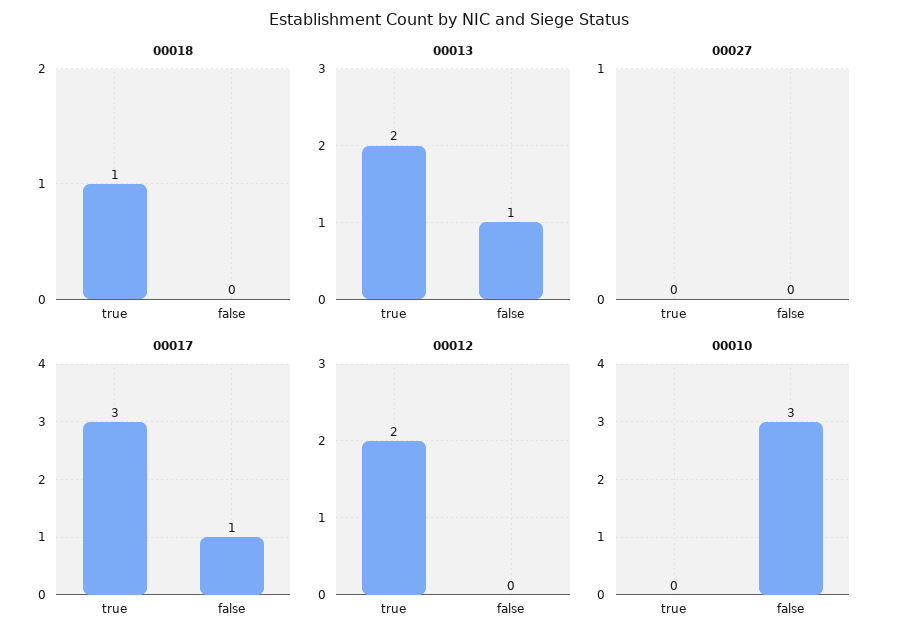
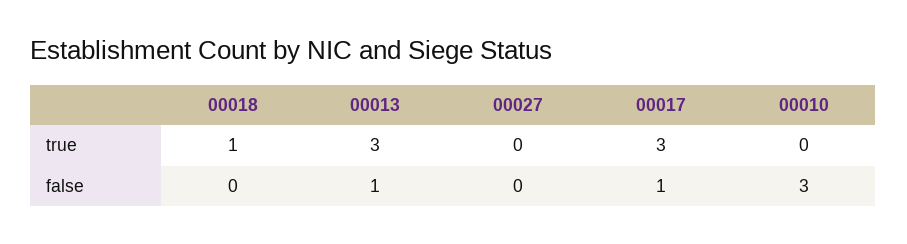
  {
    "00018": {
      "true": 1,
      "false": 0
    },
    "00013": {
-     "true": 2,
+     "true": 3,
      "false": 1
    },
    "00027": {
      "true": 0,
      "false": 0
    },
    "00017": {
      "true": 3,
      "false": 1
    },
-   "00012": {
-     "true": 2,
-     "false": 0
-   },
    "00010": {
      "true": 0,
      "false": 3
    }
  }

